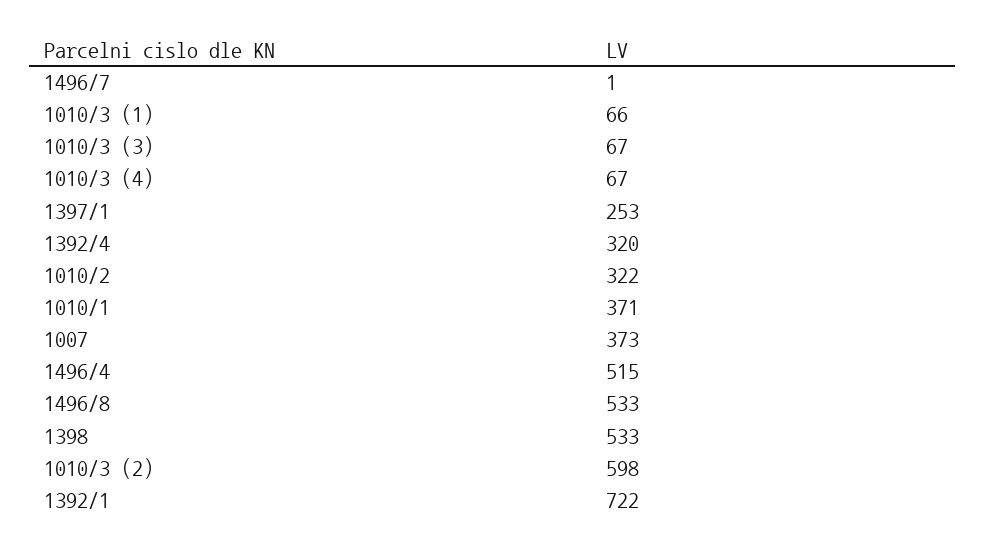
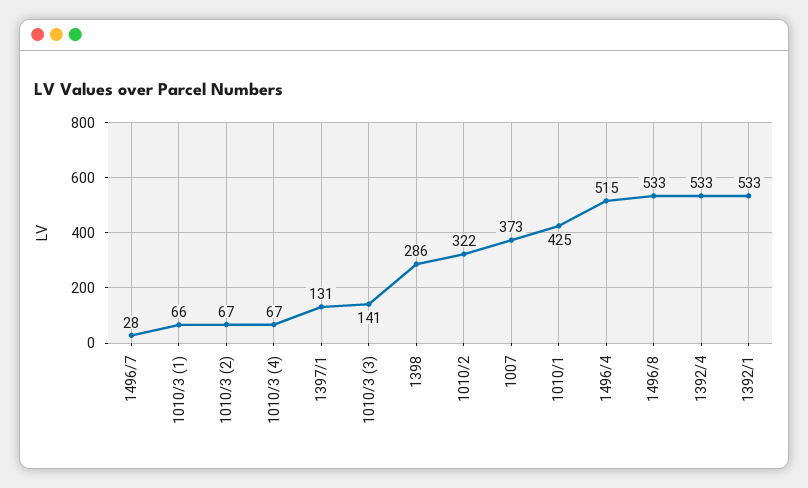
  {
-   "1496/7": 1,
+   "1496/7": 28,
    "1010/3 (1)": 66,
-   "1010/3 (3)": 67,
+   "1010/3 (3)": 141,
    "1010/3 (4)": 67,
-   "1397/1": 253,
+   "1397/1": 131,
-   "1392/4": 320,
+   "1392/4": 533,
    "1010/2": 322,
-   "1010/1": 371,
+   "1010/1": 425,
    "1007": 373,
    "1496/4": 515,
    "1496/8": 533,
-   "1398": 533,
+   "1398": 286,
-   "1010/3 (2)": 598,
+   "1010/3 (2)": 67,
-   "1392/1": 722
+   "1392/1": 533
  }

